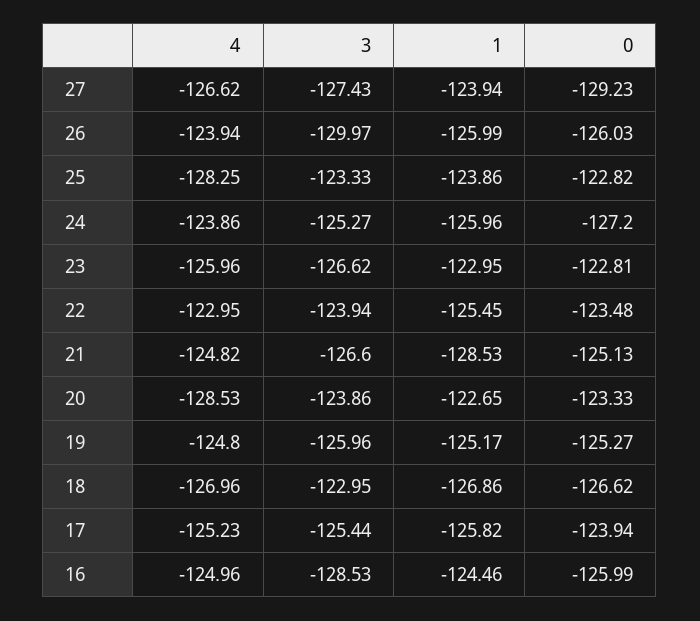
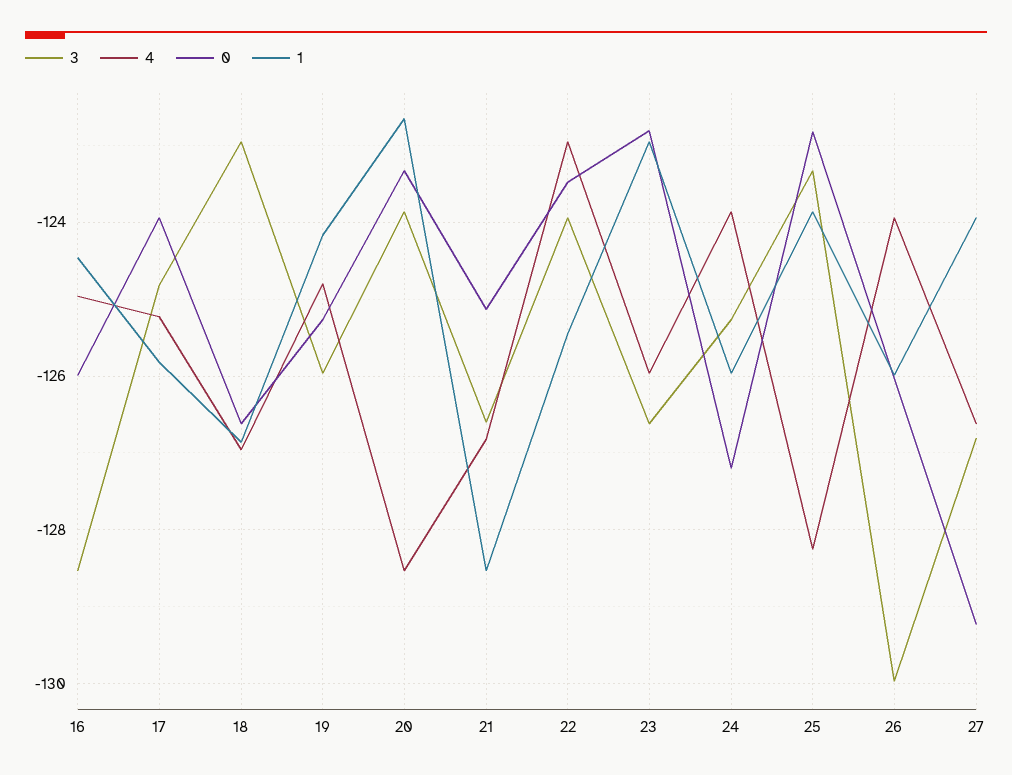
  {
    "4": {
      "27": -126.62,
      "26": -123.94,
      "25": -128.25,
      "24": -123.86,
      "23": -125.96,
      "22": -122.95,
-     "21": -124.82,
+     "21": -126.8,
      "20": -128.53,
      "19": -124.8,
      "18": -126.96,
      "17": -125.23,
      "16": -124.96
    },
    "3": {
-     "27": -127.43,
+     "27": -126.8,
      "26": -129.97,
      "25": -123.33,
      "24": -125.27,
      "23": -126.62,
      "22": -123.94,
      "21": -126.6,
      "20": -123.86,
      "19": -125.96,
      "18": -122.95,
-     "17": -125.44,
+     "17": -124.8,
      "16": -128.53
    },
    "1": {
      "27": -123.94,
      "26": -125.99,
      "25": -123.86,
      "24": -125.96,
      "23": -122.95,
      "22": -125.45,
      "21": -128.53,
      "20": -122.65,
-     "19": -125.17,
+     "19": -124.2,
      "18": -126.86,
      "17": -125.82,
      "16": -124.46
    },
    "0": {
      "27": -129.23,
      "26": -126.03,
      "25": -122.82,
      "24": -127.2,
      "23": -122.81,
      "22": -123.48,
      "21": -125.13,
      "20": -123.33,
      "19": -125.27,
      "18": -126.62,
      "17": -123.94,
      "16": -125.99
    }
  }

